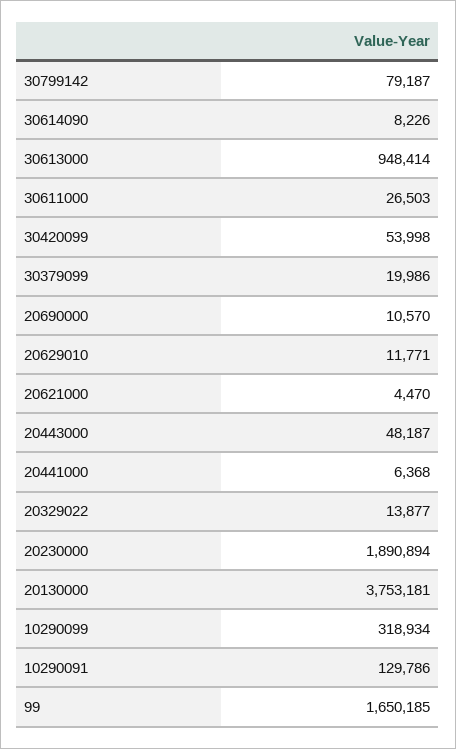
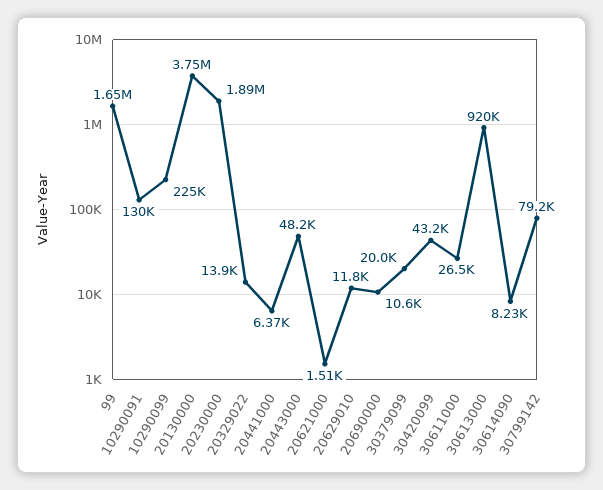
  {
    "30799142": 79187,
    "30614090": 8226,
-   "30613000": 948414,
+   "30613000": 920000,
    "30611000": 26503,
-   "30420099": 53998,
+   "30420099": 43200,
    "30379099": 19986,
    "20690000": 10570,
    "20629010": 11771,
-   "20621000": 4470,
+   "20621000": 1510,
    "20443000": 48187,
    "20441000": 6368,
    "20329022": 13877,
    "20230000": 1890894,
    "20130000": 3753181,
-   "10290099": 318934,
+   "10290099": 225000,
    "10290091": 129786,
    "99": 1650185
  }

